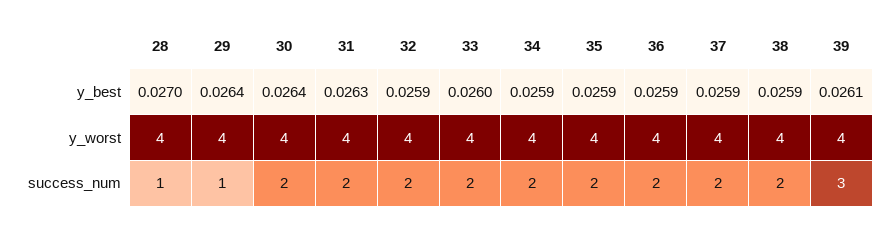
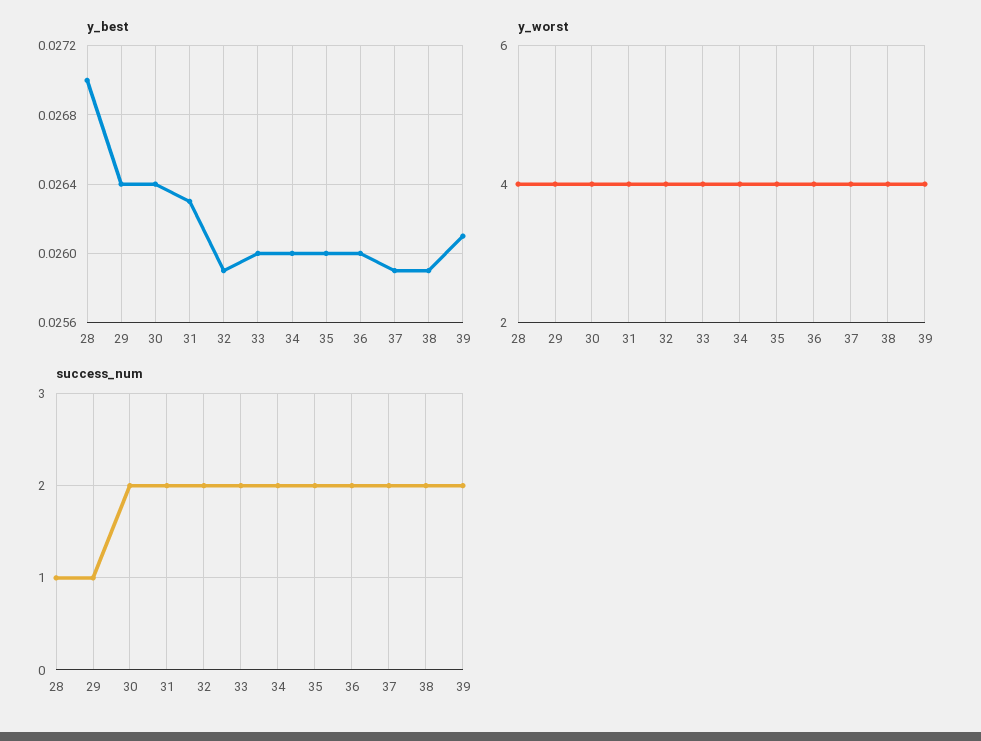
  {
    "y_best": {
      "28": 0.027,
      "29": 0.0264,
      "30": 0.0264,
      "31": 0.0263,
      "32": 0.0259,
      "33": 0.026,
-     "34": 0.0259,
+     "34": 0.026,
-     "35": 0.0259,
+     "35": 0.026,
-     "36": 0.0259,
+     "36": 0.026,
      "37": 0.0259,
      "38": 0.0259,
      "39": 0.0261
    },
    "y_worst": {
      "28": 4,
      "29": 4,
      "30": 4,
      "31": 4,
      "32": 4,
      "33": 4,
      "34": 4,
      "35": 4,
      "36": 4,
      "37": 4,
      "38": 4,
      "39": 4
    },
    "success_num": {
      "28": 1,
      "29": 1,
      "30": 2,
      "31": 2,
      "32": 2,
      "33": 2,
      "34": 2,
      "35": 2,
      "36": 2,
      "37": 2,
      "38": 2,
-     "39": 3
+     "39": 2
    }
  }

